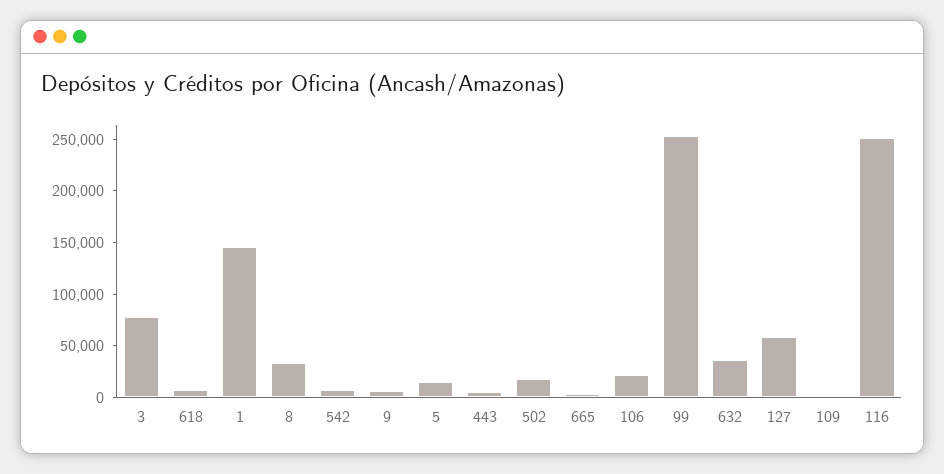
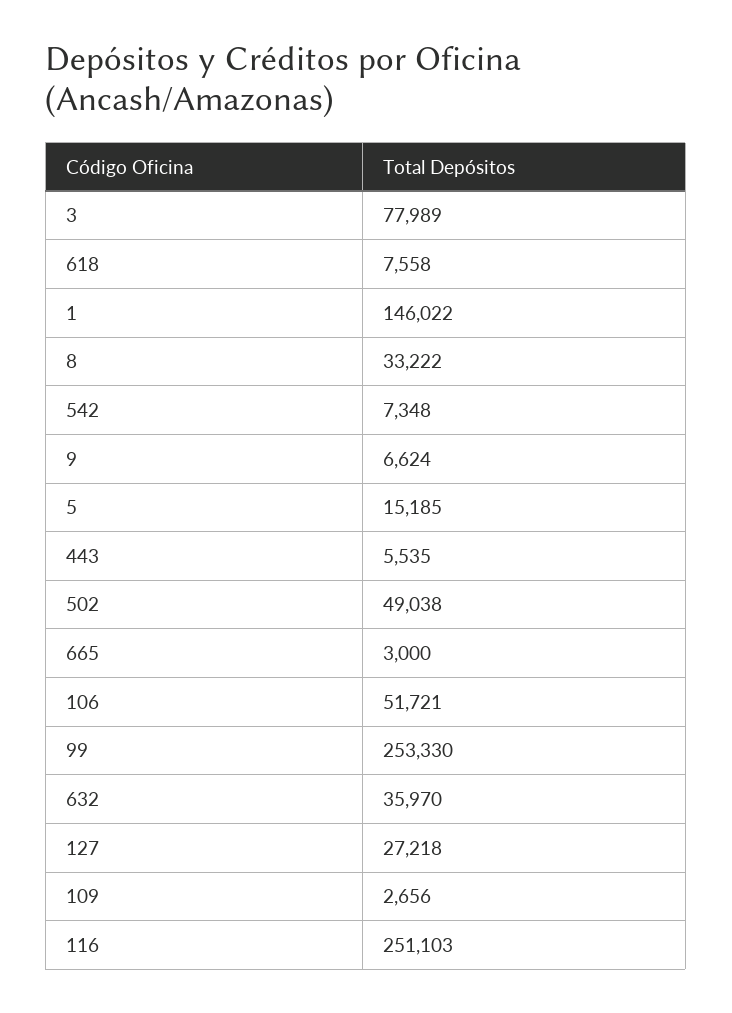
  {
    "3": 77989,
    "618": 7558,
    "1": 146022,
    "8": 33222,
    "542": 7348,
    "9": 6624,
    "5": 15185,
    "443": 5535,
-   "502": 20000,
+   "502": 49038,
    "665": 3000,
-   "106": 20000,
+   "106": 51721,
    "99": 253330,
    "632": 35970,
-   "127": 60000,
+   "127": 27218,
    "109": 2656,
    "116": 251103
  }

